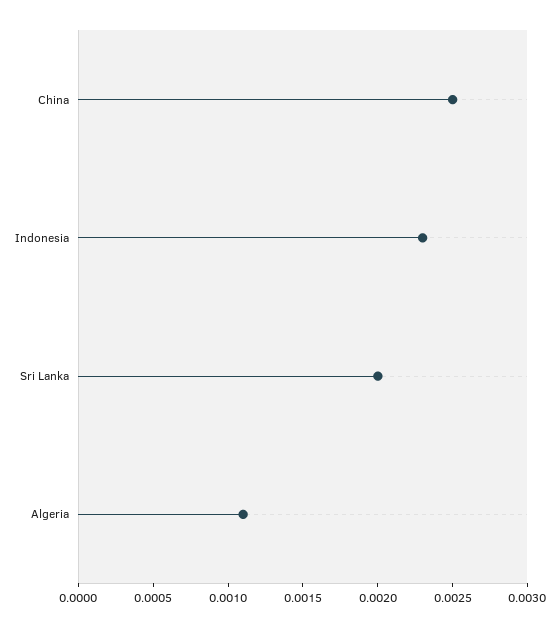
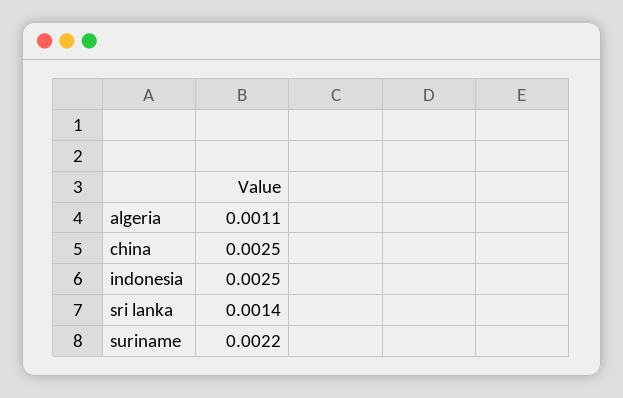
  {
    "China": 0.0025,
-   "Indonesia": 0.0023,
+   "Indonesia": 0.0025,
-   "Sri Lanka": 0.002,
+   "Sri Lanka": 0.0014,
-   "Algeria": 0.0011
+   "Algeria": 0.0011,
+   "suriname": 0.0022
  }

